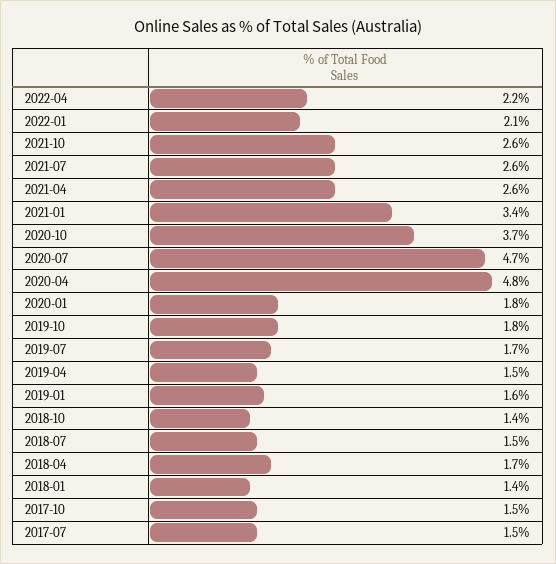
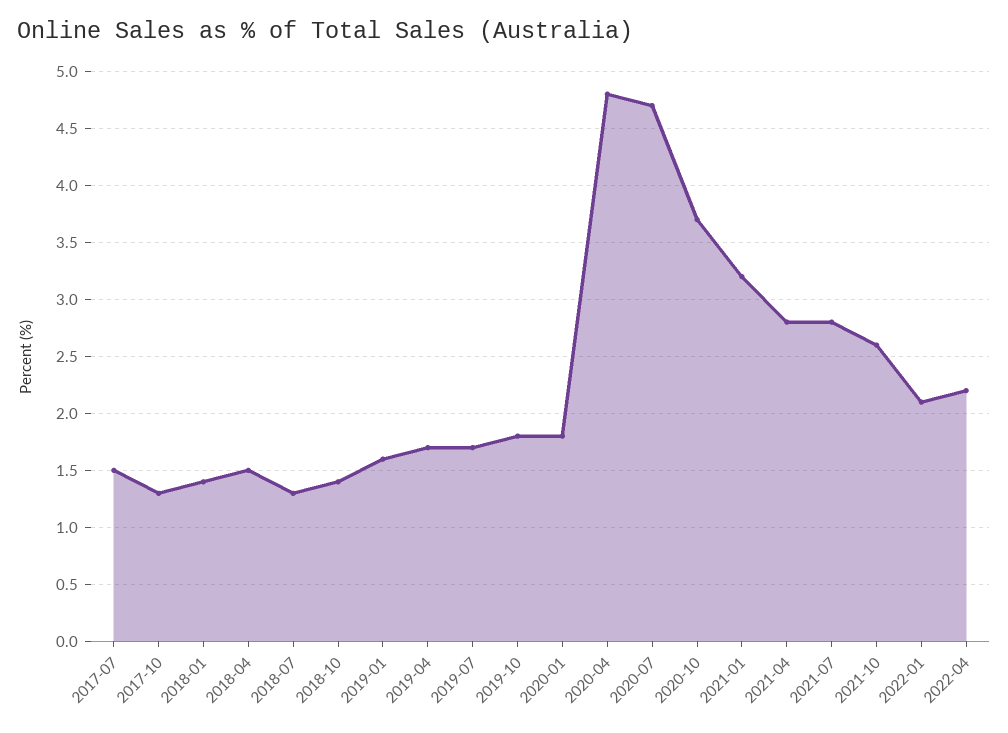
  {
    "2022-04": 2.2,
    "2022-01": 2.1,
    "2021-10": 2.6,
-   "2021-07": 2.6,
+   "2021-07": 2.8,
-   "2021-04": 2.6,
+   "2021-04": 2.8,
-   "2021-01": 3.4,
+   "2021-01": 3.2,
    "2020-10": 3.7,
    "2020-07": 4.7,
    "2020-04": 4.8,
    "2020-01": 1.8,
    "2019-10": 1.8,
    "2019-07": 1.7,
-   "2019-04": 1.5,
+   "2019-04": 1.7,
    "2019-01": 1.6,
    "2018-10": 1.4,
-   "2018-07": 1.5,
+   "2018-07": 1.3,
-   "2018-04": 1.7,
+   "2018-04": 1.5,
    "2018-01": 1.4,
-   "2017-10": 1.5,
+   "2017-10": 1.3,
    "2017-07": 1.5
  }

